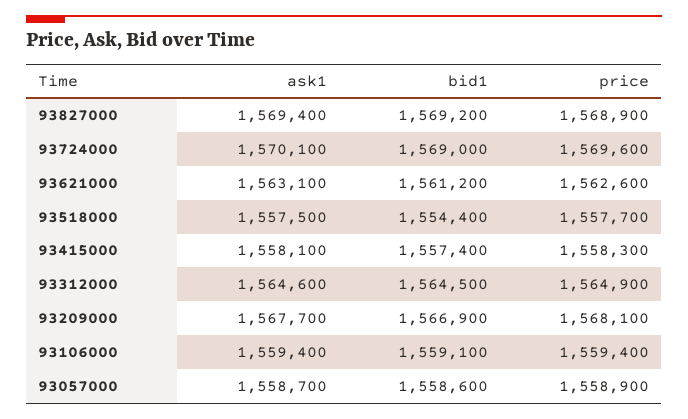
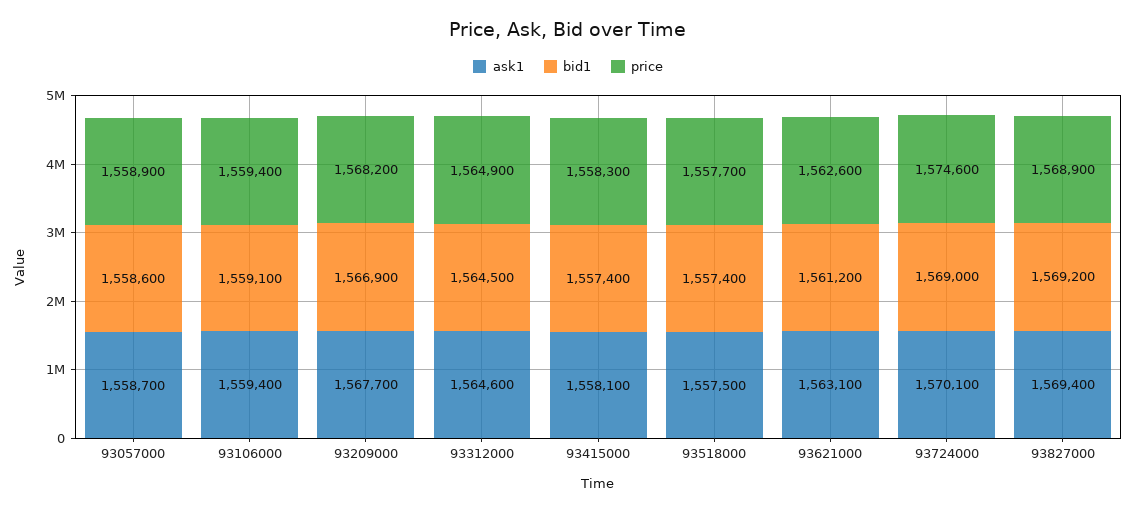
  {
    "ask1": {
      "93827000": 1569400,
      "93724000": 1570100,
      "93621000": 1563100,
      "93518000": 1557500,
      "93415000": 1558100,
      "93312000": 1564600,
      "93209000": 1567700,
      "93106000": 1559400,
      "93057000": 1558700
    },
    "bid1": {
      "93827000": 1569200,
      "93724000": 1569000,
      "93621000": 1561200,
-     "93518000": 1554400,
+     "93518000": 1557400,
      "93415000": 1557400,
      "93312000": 1564500,
      "93209000": 1566900,
      "93106000": 1559100,
      "93057000": 1558600
    },
    "price": {
      "93827000": 1568900,
-     "93724000": 1569600,
+     "93724000": 1574600,
      "93621000": 1562600,
      "93518000": 1557700,
      "93415000": 1558300,
      "93312000": 1564900,
-     "93209000": 1568100,
+     "93209000": 1568200,
      "93106000": 1559400,
      "93057000": 1558900
    }
  }

